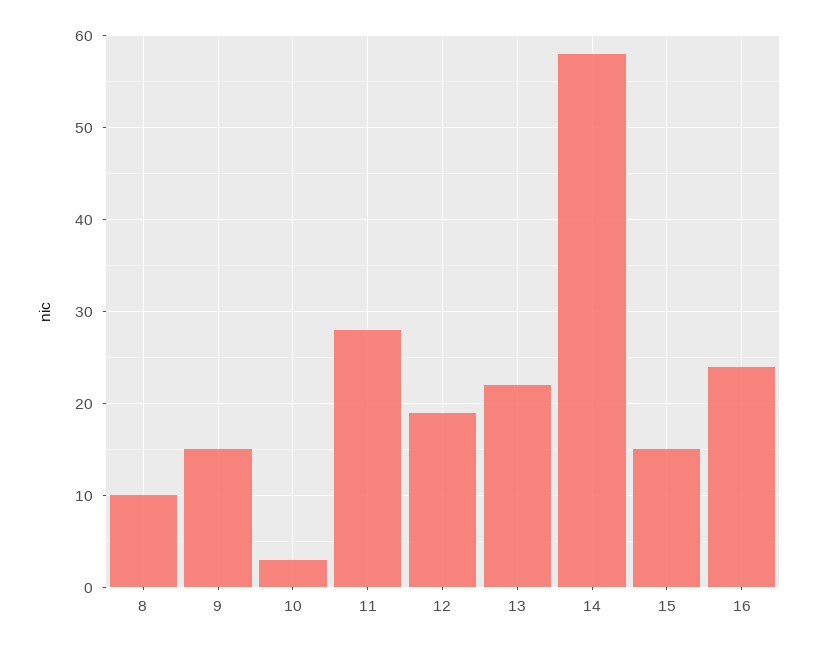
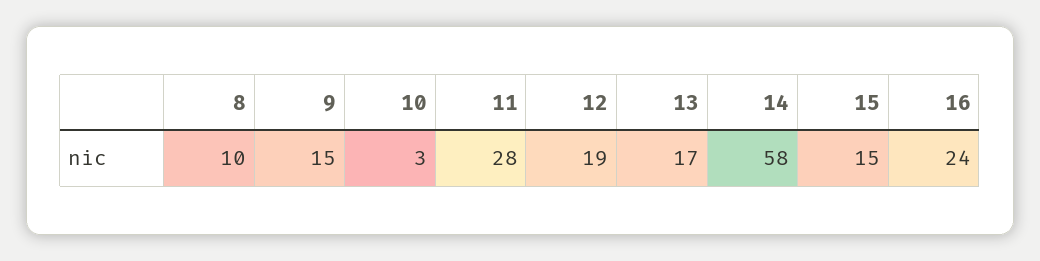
  {
    "8": 10,
    "9": 15,
    "10": 3,
    "11": 28,
    "12": 19,
-   "13": 22,
+   "13": 17,
    "14": 58,
    "15": 15,
    "16": 24
  }

